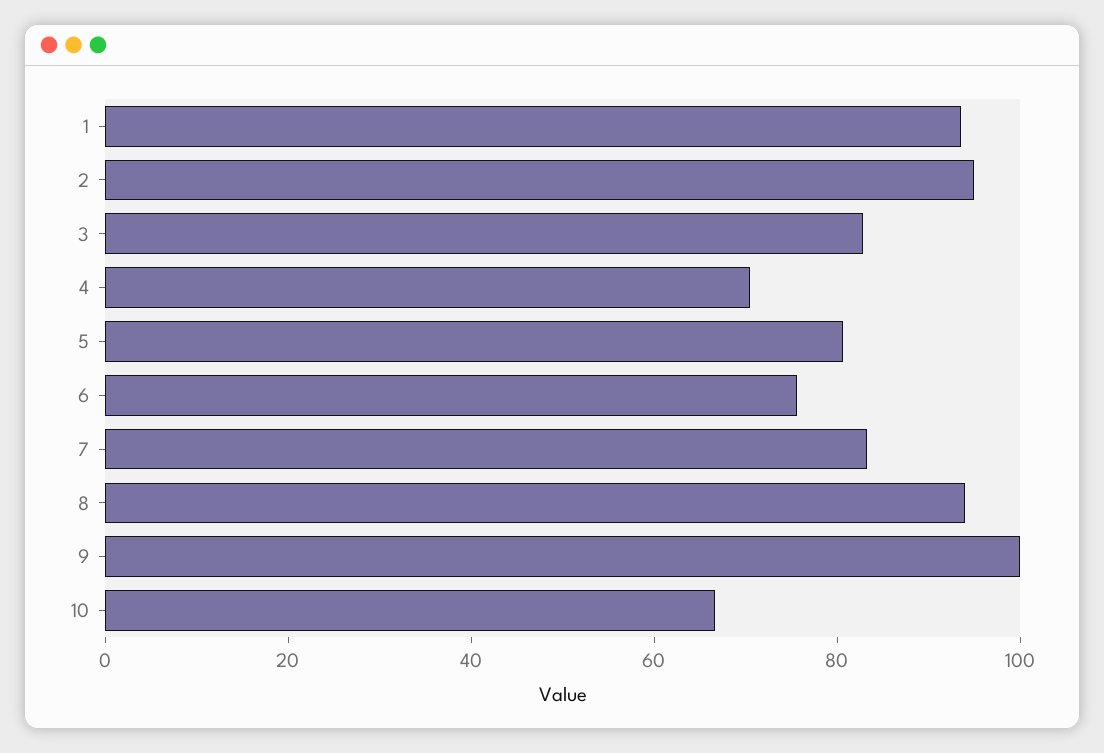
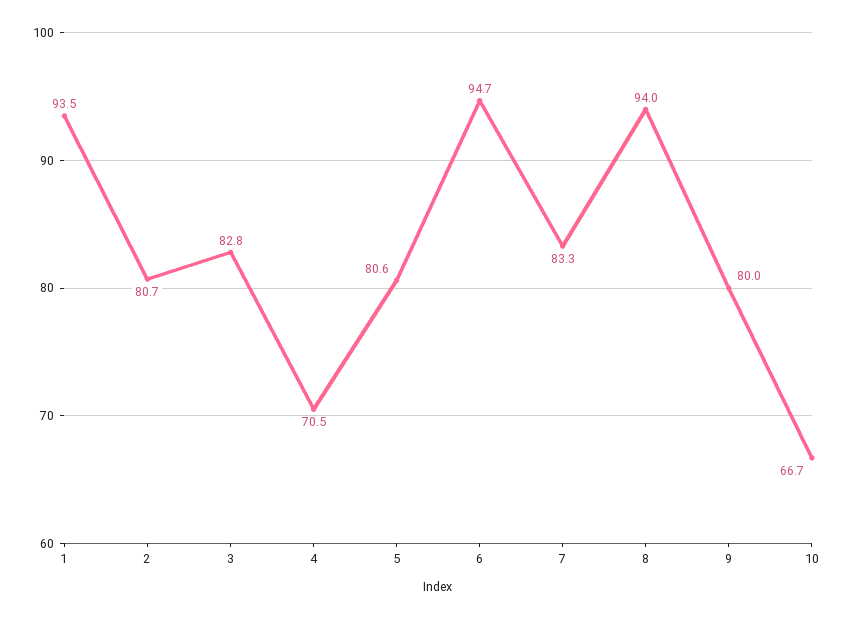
  {
    "1": 93.5,
-   "2": 95,
+   "2": 80.7,
    "3": 82.8,
    "4": 70.5,
    "5": 80.6,
-   "6": 75,
+   "6": 94.7,
    "7": 83.3,
    "8": 94,
-   "9": 100,
+   "9": 80,
    "10": 66.7
  }

